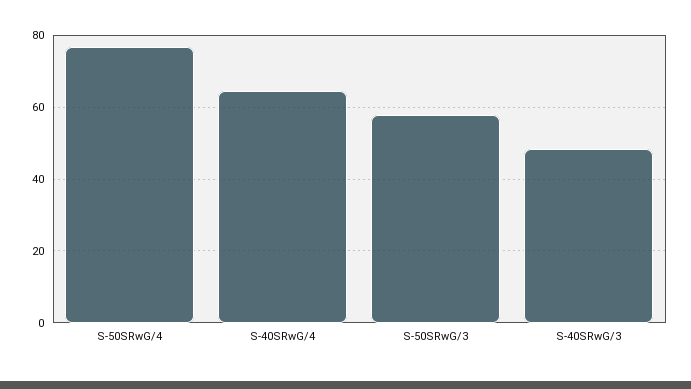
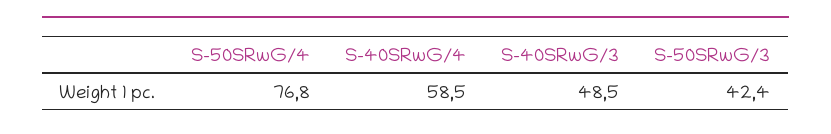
  {
    "S-50SRwG/4": 76.8,
-   "S-40SRwG/4": 64,
+   "S-40SRwG/4": 58.5,
-   "S-50SRwG/3": 58,
+   "S-50SRwG/3": 42.4,
    "S-40SRwG/3": 48.5
  }

